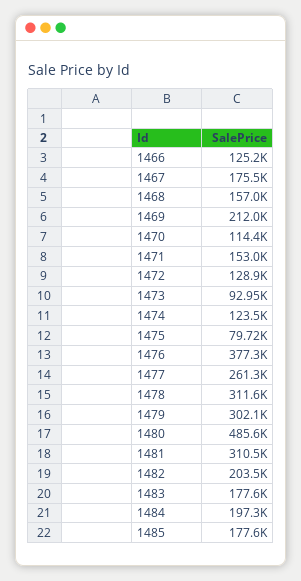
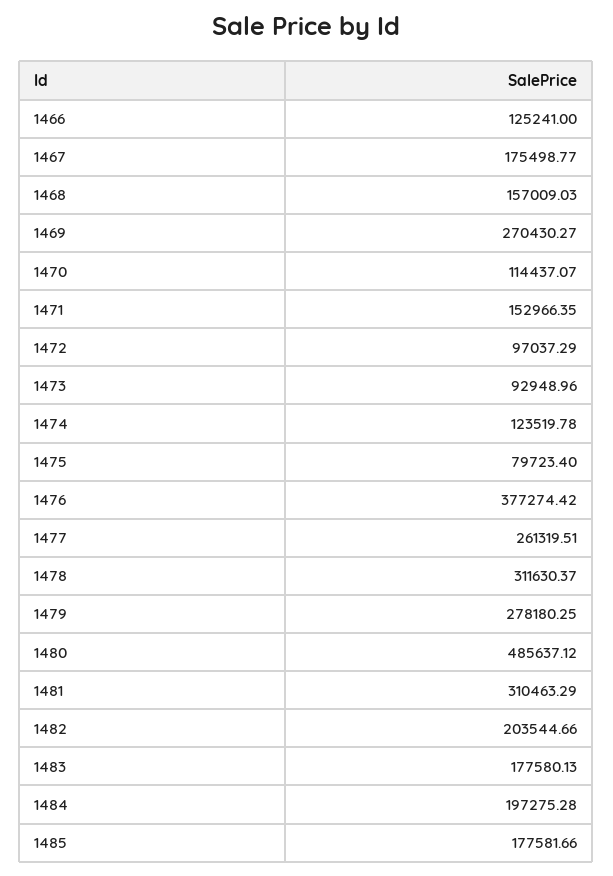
  {
    "1466": 125241,
    "1467": 175498.77,
    "1468": 157009.03,
-   "1469": 212000,
+   "1469": 270430.27,
    "1470": 114437.07,
    "1471": 152966.35,
-   "1472": 128900,
+   "1472": 97037.29,
    "1473": 92948.96,
    "1474": 123519.78,
    "1475": 79723.4,
    "1476": 377274.42,
    "1477": 261319.51,
    "1478": 311630.37,
-   "1479": 302100,
+   "1479": 278180.25,
    "1480": 485637.12,
    "1481": 310463.29,
    "1482": 203544.66,
    "1483": 177580.13,
    "1484": 197275.28,
    "1485": 177581.66
  }

